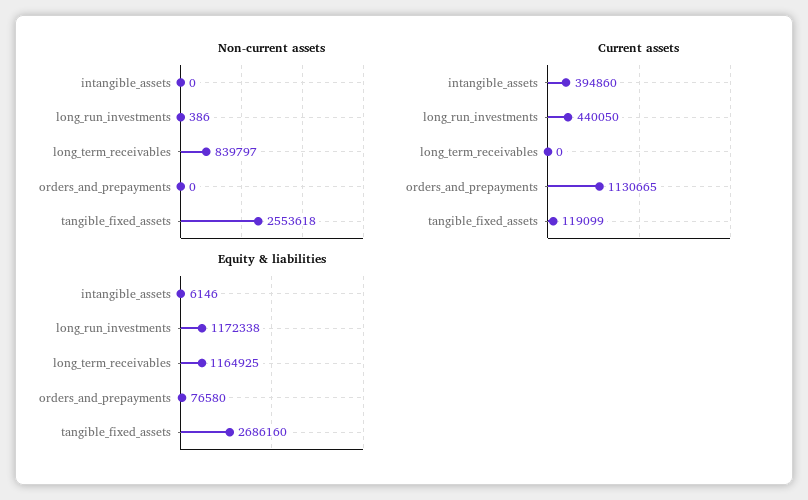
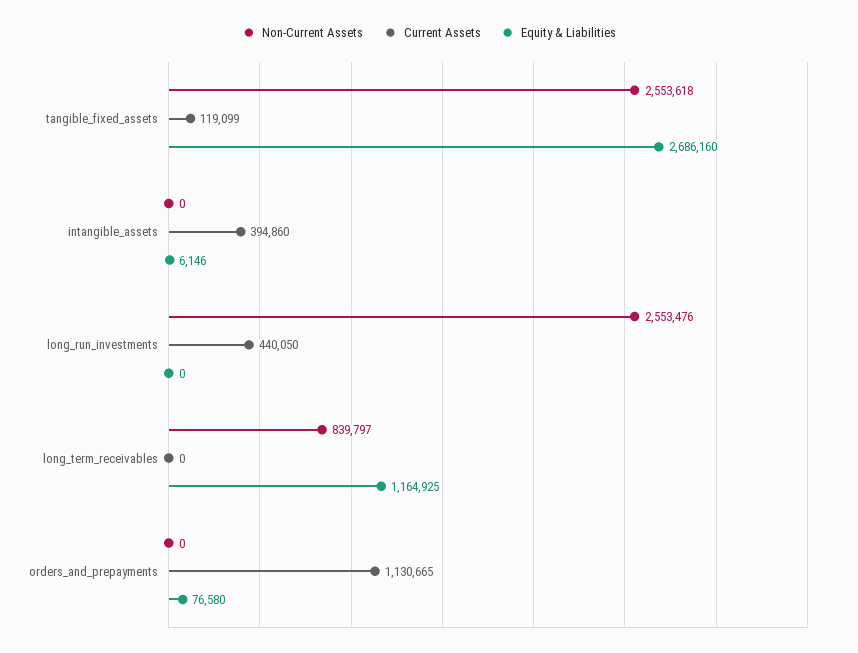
  {
    "Non-current assets": {
      "intangible_assets": 0,
-     "long_run_investments": 386,
+     "long_run_investments": 2553476,
      "long_term_receivables": 839797,
      "orders_and_prepayments": 0,
      "tangible_fixed_assets": 2553618
    },
    "Current assets": {
      "intangible_assets": 394860,
      "long_run_investments": 440050,
      "long_term_receivables": 0,
      "orders_and_prepayments": 1130665,
      "tangible_fixed_assets": 119099
    },
    "Equity & liabilities": {
      "intangible_assets": 6146,
-     "long_run_investments": 1172338,
+     "long_run_investments": 0,
      "long_term_receivables": 1164925,
      "orders_and_prepayments": 76580,
      "tangible_fixed_assets": 2686160
    }
  }

